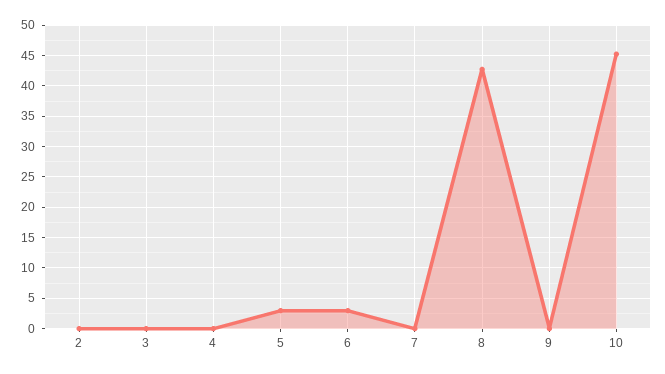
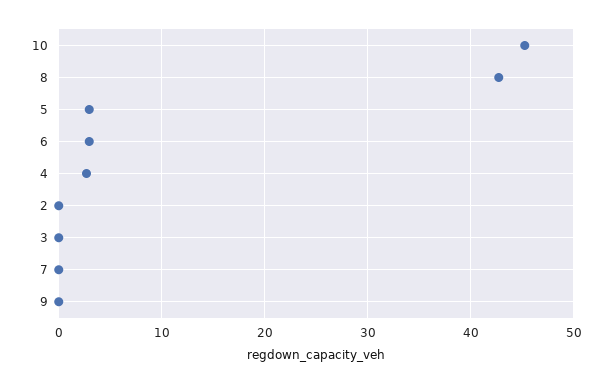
  {
    "2": 0,
    "3": 0,
-   "4": 0,
+   "4": 3,
    "5": 3,
    "6": 3,
    "7": 0,
    "8": 43,
    "9": 0,
    "10": 45
  }

